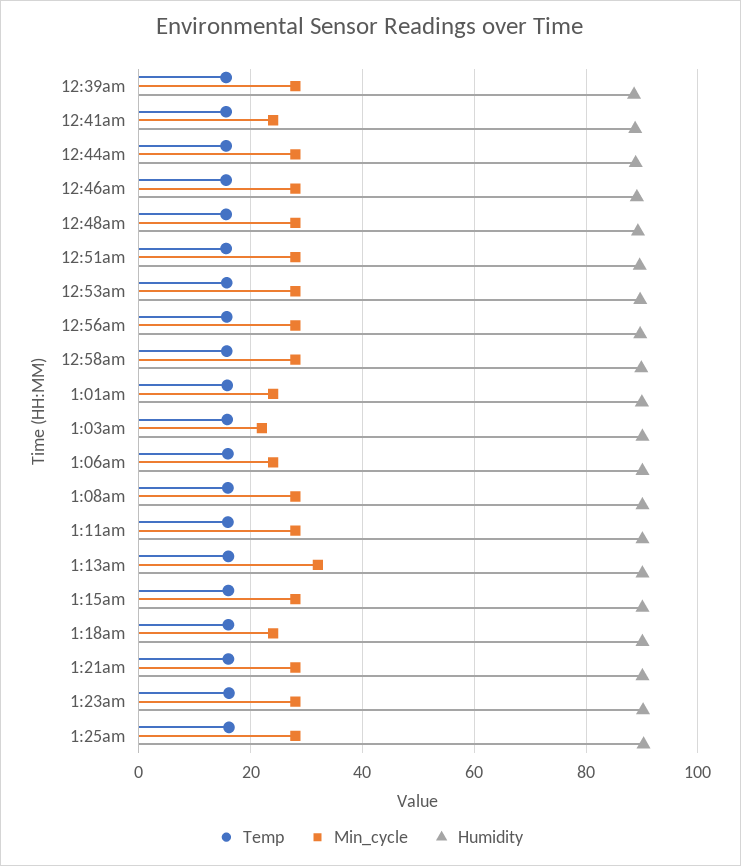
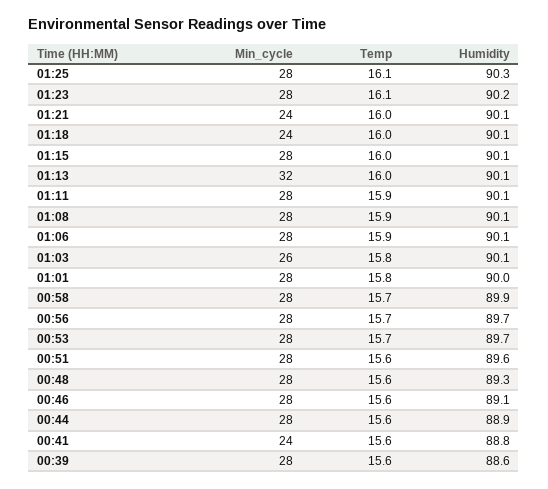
  {
    "Temp": {
      "12:39am": 15.6,
      "12:41am": 15.6,
      "12:44am": 15.6,
      "12:46am": 15.6,
      "12:48am": 15.6,
      "12:51am": 15.6,
      "12:53am": 15.7,
      "12:56am": 15.7,
      "12:58am": 15.7,
      "1:01am": 15.8,
      "1:03am": 15.8,
      "1:06am": 15.9,
      "1:08am": 15.9,
      "1:11am": 15.9,
      "1:13am": 16,
      "1:15am": 16,
      "1:18am": 16,
      "1:21am": 16,
      "1:23am": 16.1,
      "1:25am": 16.1
    },
    "Min_cycle": {
      "12:39am": 28,
      "12:41am": 24,
      "12:44am": 28,
      "12:46am": 28,
      "12:48am": 28,
      "12:51am": 28,
      "12:53am": 28,
      "12:56am": 28,
      "12:58am": 28,
-     "1:01am": 24,
+     "1:01am": 28,
-     "1:03am": 22,
+     "1:03am": 26,
-     "1:06am": 24,
+     "1:06am": 28,
      "1:08am": 28,
      "1:11am": 28,
      "1:13am": 32,
      "1:15am": 28,
      "1:18am": 24,
-     "1:21am": 28,
+     "1:21am": 24,
      "1:23am": 28,
      "1:25am": 28
    },
    "Humidity": {
      "12:39am": 88.6,
      "12:41am": 88.8,
      "12:44am": 88.9,
      "12:46am": 89.1,
      "12:48am": 89.3,
      "12:51am": 89.6,
      "12:53am": 89.7,
      "12:56am": 89.7,
      "12:58am": 89.9,
      "1:01am": 90,
      "1:03am": 90.1,
      "1:06am": 90.1,
      "1:08am": 90.1,
      "1:11am": 90.1,
      "1:13am": 90.1,
      "1:15am": 90.1,
      "1:18am": 90.1,
      "1:21am": 90.1,
      "1:23am": 90.2,
      "1:25am": 90.3
    }
  }

